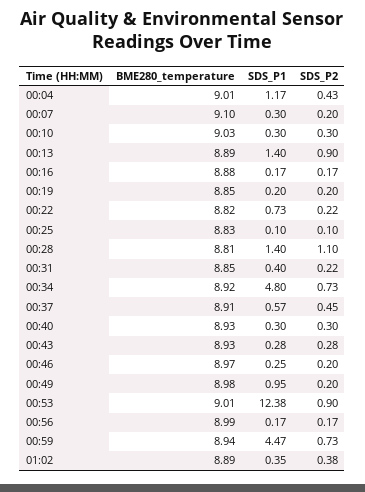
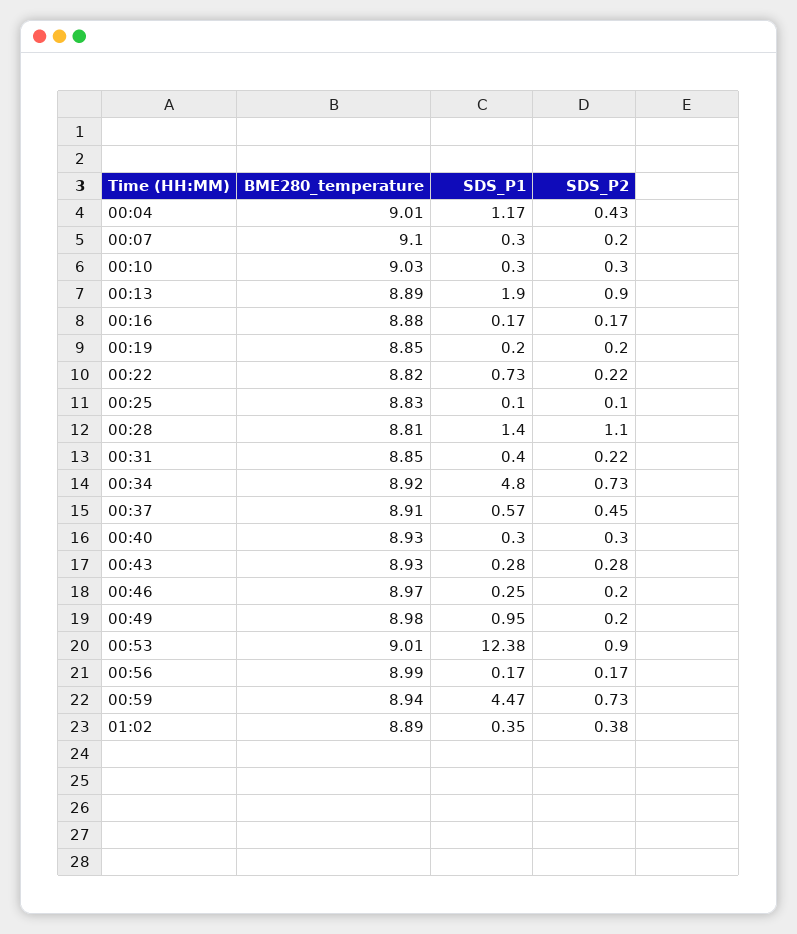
  {
    "BME280_temperature": {
      "00:04": 9.01,
      "00:07": 9.1,
      "00:10": 9.03,
      "00:13": 8.89,
      "00:16": 8.88,
      "00:19": 8.85,
      "00:22": 8.82,
      "00:25": 8.83,
      "00:28": 8.81,
      "00:31": 8.85,
      "00:34": 8.92,
      "00:37": 8.91,
      "00:40": 8.93,
      "00:43": 8.93,
      "00:46": 8.97,
      "00:49": 8.98,
      "00:53": 9.01,
      "00:56": 8.99,
      "00:59": 8.94,
      "01:02": 8.89
    },
    "SDS_P1": {
      "00:04": 1.17,
      "00:07": 0.3,
      "00:10": 0.3,
-     "00:13": 1.4,
+     "00:13": 1.9,
      "00:16": 0.17,
      "00:19": 0.2,
      "00:22": 0.73,
      "00:25": 0.1,
      "00:28": 1.4,
      "00:31": 0.4,
      "00:34": 4.8,
      "00:37": 0.57,
      "00:40": 0.3,
      "00:43": 0.28,
      "00:46": 0.25,
      "00:49": 0.95,
      "00:53": 12.38,
      "00:56": 0.17,
      "00:59": 4.47,
      "01:02": 0.35
    },
    "SDS_P2": {
      "00:04": 0.43,
      "00:07": 0.2,
      "00:10": 0.3,
      "00:13": 0.9,
      "00:16": 0.17,
      "00:19": 0.2,
      "00:22": 0.22,
      "00:25": 0.1,
      "00:28": 1.1,
      "00:31": 0.22,
      "00:34": 0.73,
      "00:37": 0.45,
      "00:40": 0.3,
      "00:43": 0.28,
      "00:46": 0.2,
      "00:49": 0.2,
      "00:53": 0.9,
      "00:56": 0.17,
      "00:59": 0.73,
      "01:02": 0.38
    }
  }

